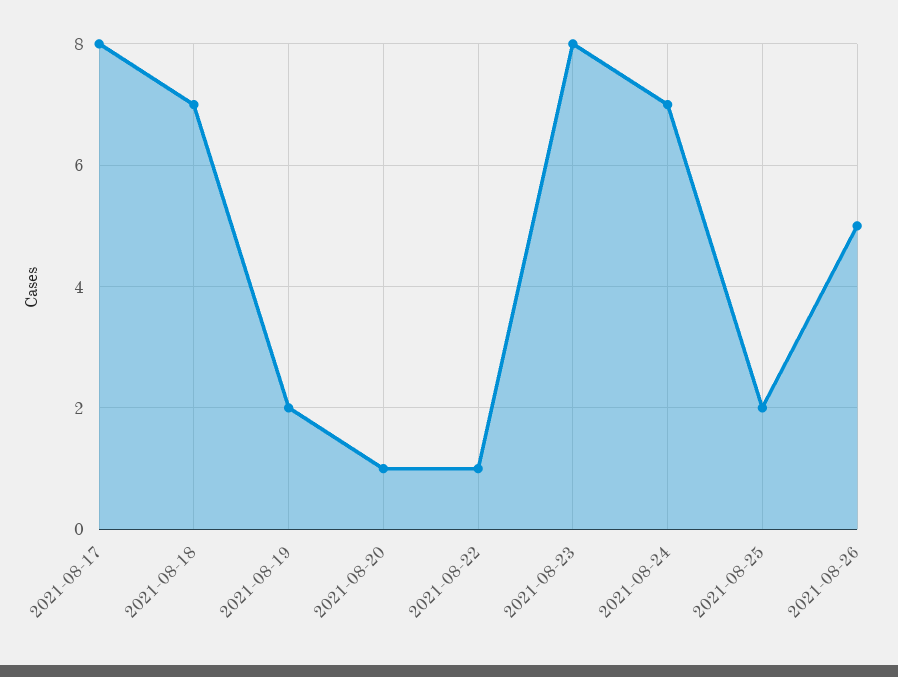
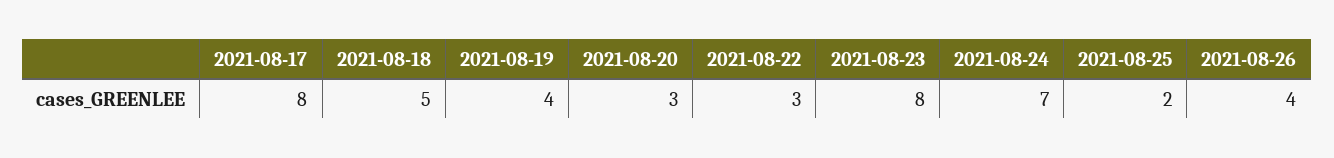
  {
    "2021-08-17": 8,
-   "2021-08-18": 7,
+   "2021-08-18": 5,
-   "2021-08-19": 2,
+   "2021-08-19": 4,
-   "2021-08-20": 1,
+   "2021-08-20": 3,
-   "2021-08-22": 1,
+   "2021-08-22": 3,
    "2021-08-23": 8,
    "2021-08-24": 7,
    "2021-08-25": 2,
-   "2021-08-26": 5
+   "2021-08-26": 4
  }

